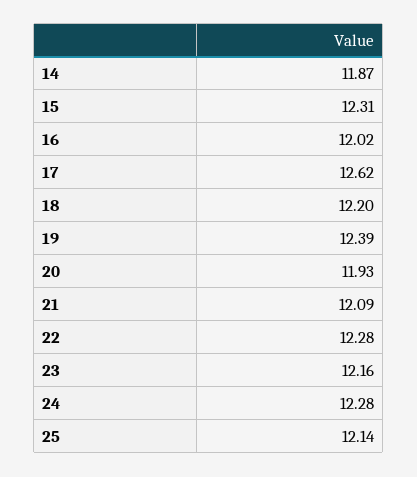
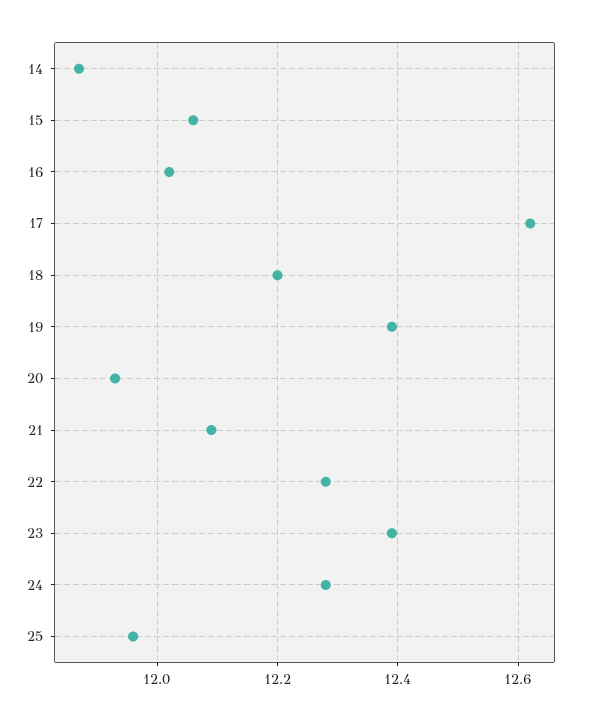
  {
    "14": 11.87,
-   "15": 12.31,
+   "15": 12.05,
    "16": 12.02,
    "17": 12.62,
    "18": 12.2,
    "19": 12.39,
    "20": 11.93,
    "21": 12.09,
    "22": 12.28,
-   "23": 12.16,
+   "23": 12.4,
    "24": 12.28,
-   "25": 12.14
+   "25": 11.95
  }

